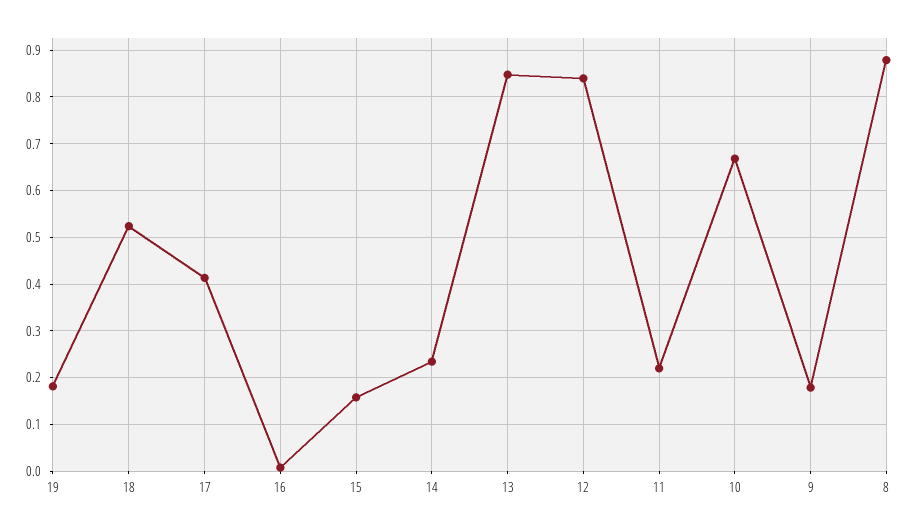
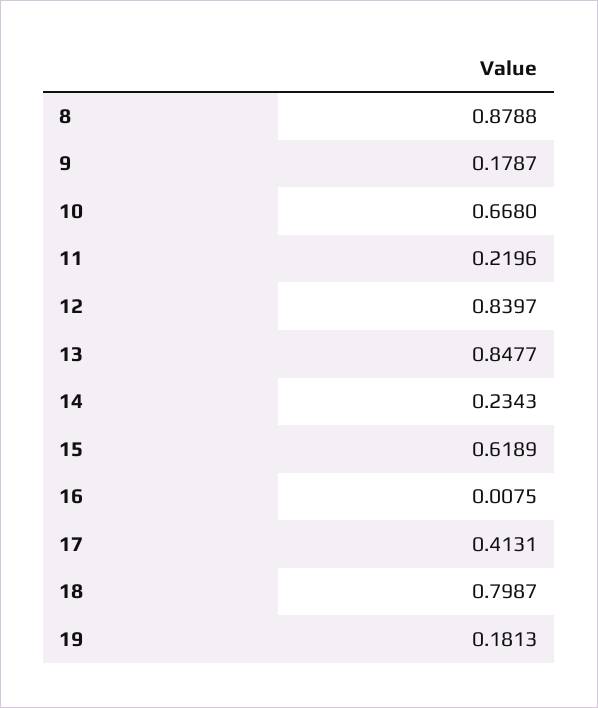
  {
    "19": 0.1813,
-   "18": 0.52,
+   "18": 0.7987,
    "17": 0.4131,
    "16": 0.0075,
-   "15": 0.16,
+   "15": 0.6189,
    "14": 0.2343,
    "13": 0.8477,
    "12": 0.8397,
    "11": 0.2196,
    "10": 0.668,
    "9": 0.1787,
    "8": 0.8788
  }

